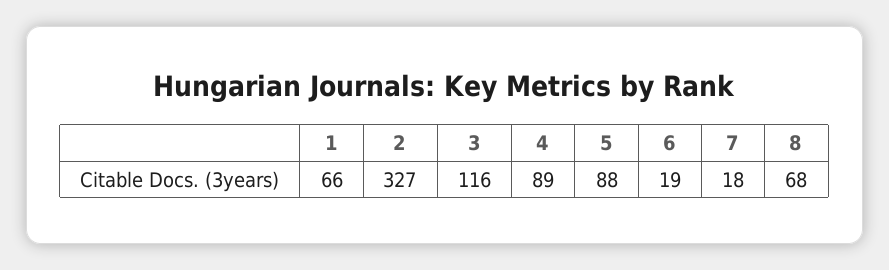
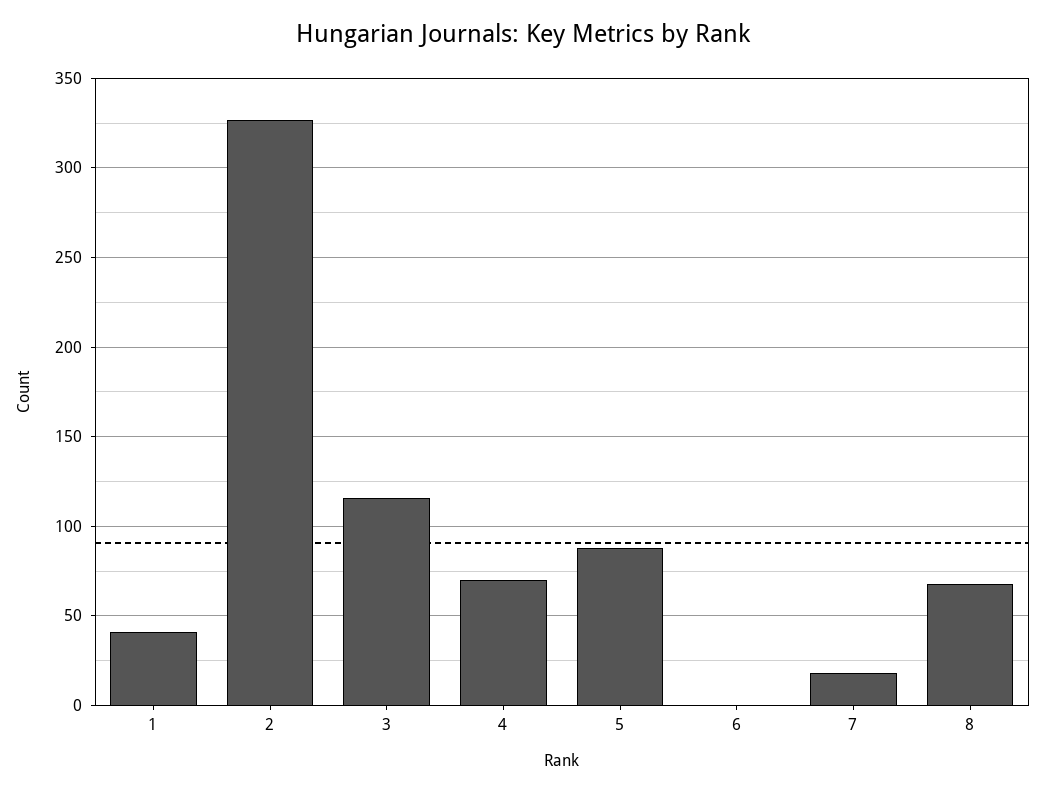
  {
-   "1": 66,
+   "1": 40,
    "2": 327,
    "3": 116,
-   "4": 89,
+   "4": 70,
    "5": 88,
-   "6": 19,
+   "6": 0,
    "7": 18,
    "8": 68
  }

